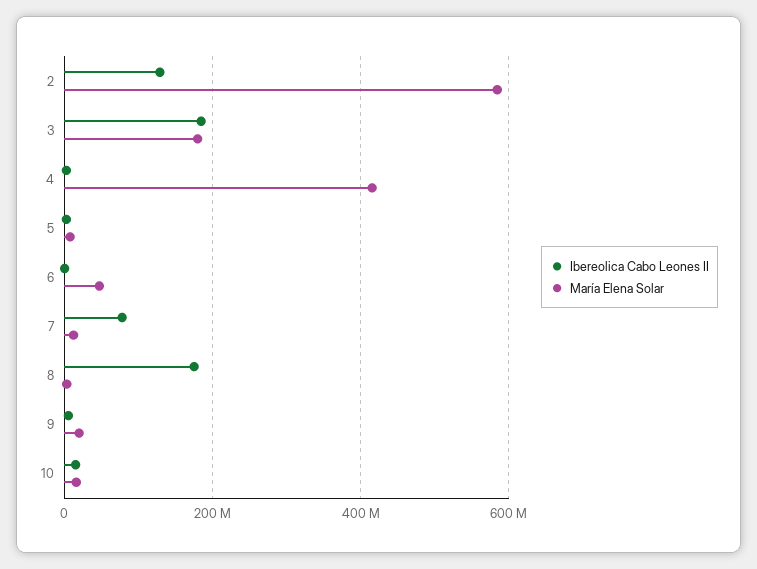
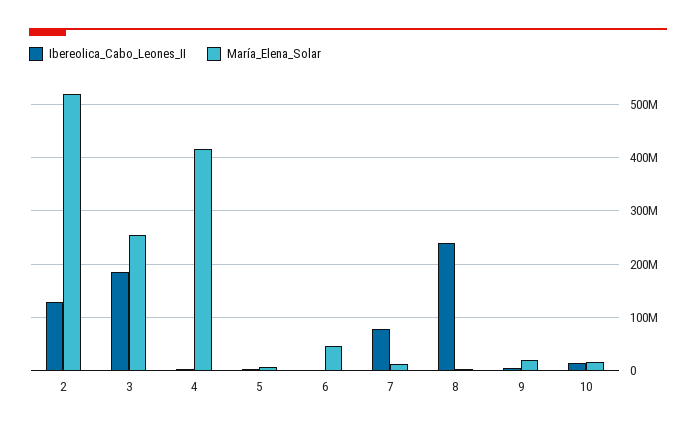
  {
    "Ibereolica Cabo Leones II": {
      "2": 120000000,
      "3": 180000000,
      "4": 0,
      "5": 0,
      "6": 0,
      "7": 80000000,
-     "8": 180000000,
+     "8": 240000000,
      "9": 0,
      "10": 20000000
    },
    "María Elena Solar": {
-     "2": 580000000,
+     "2": 520000000,
-     "3": 180000000,
+     "3": 260000000,
      "4": 420000000,
      "5": 0,
      "6": 40000000,
      "7": 20000000,
      "8": 0,
      "9": 20000000,
      "10": 20000000
    }
  }

